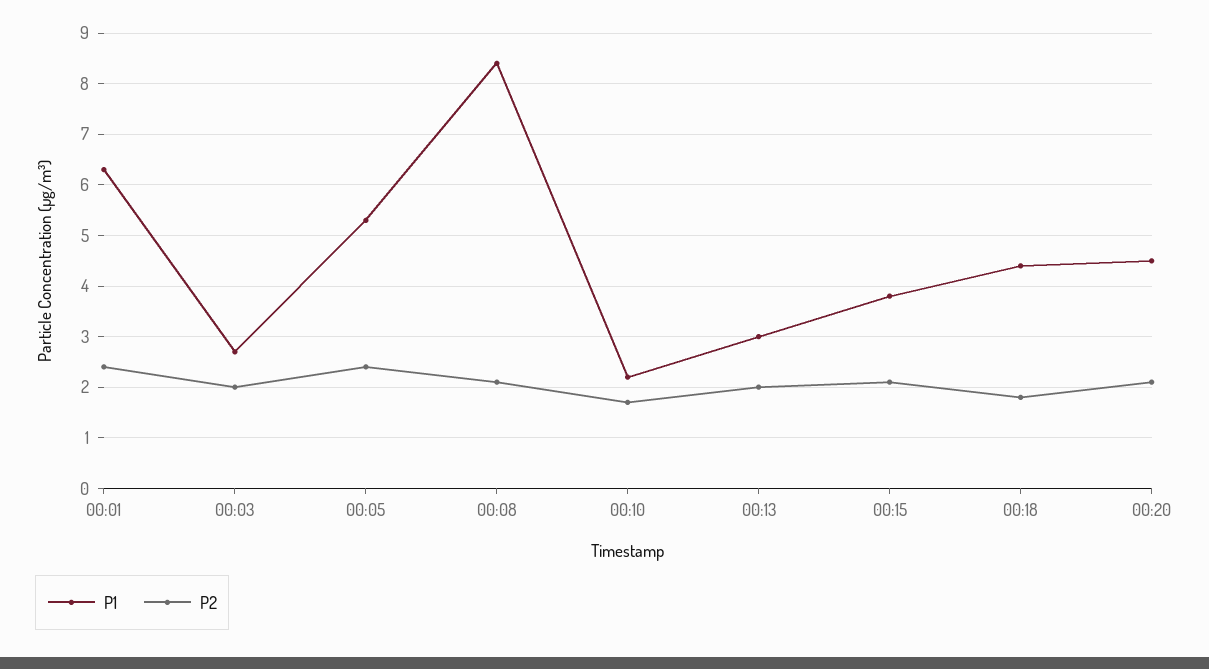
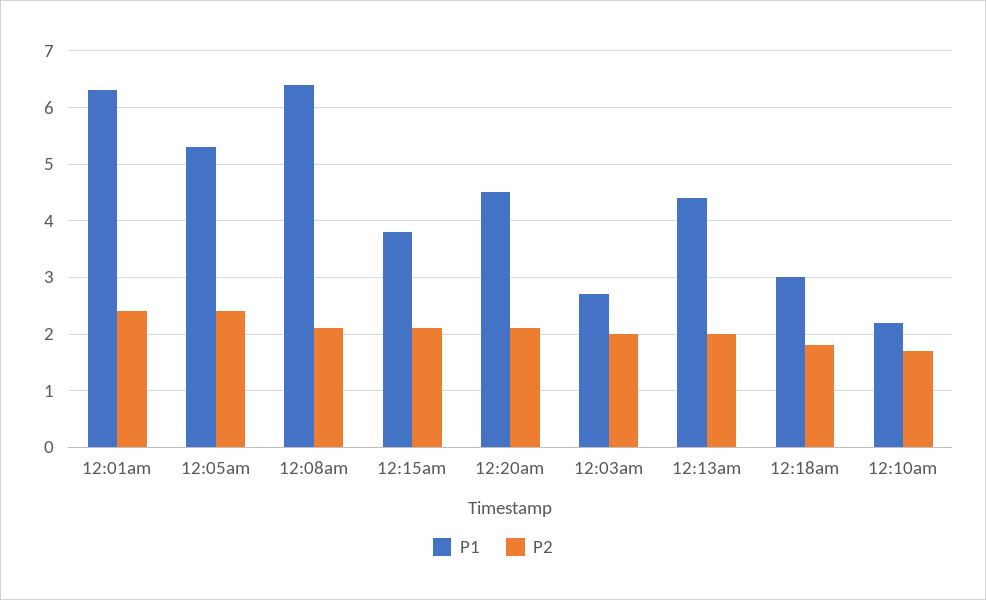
  {
    "P1": {
      "00:01": 6.5,
      "00:03": 2.5,
      "00:05": 5.5,
-     "00:08": 8.5,
+     "00:08": 6.5,
      "00:10": 2,
-     "00:13": 3,
+     "00:13": 4.5,
      "00:15": 4,
-     "00:18": 4.5,
+     "00:18": 3,
      "00:20": 4.5
    },
    "P2": {
      "00:01": 2.5,
      "00:03": 2,
      "00:05": 2.5,
      "00:08": 2,
      "00:10": 1.5,
      "00:13": 2,
      "00:15": 2,
      "00:18": 2,
      "00:20": 2
    }
  }

